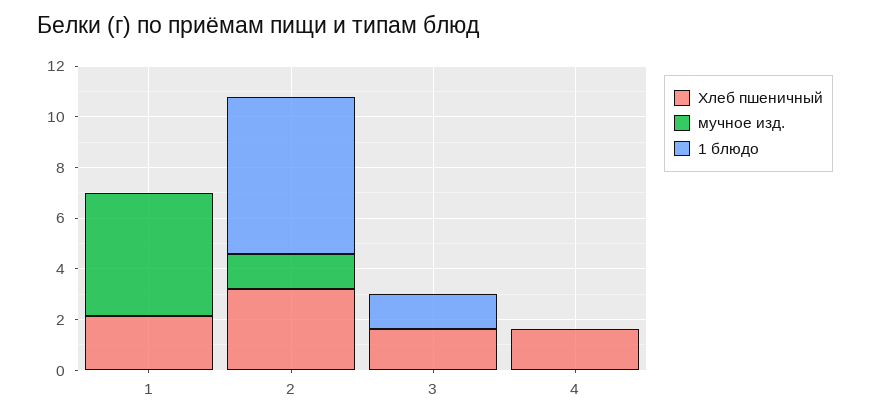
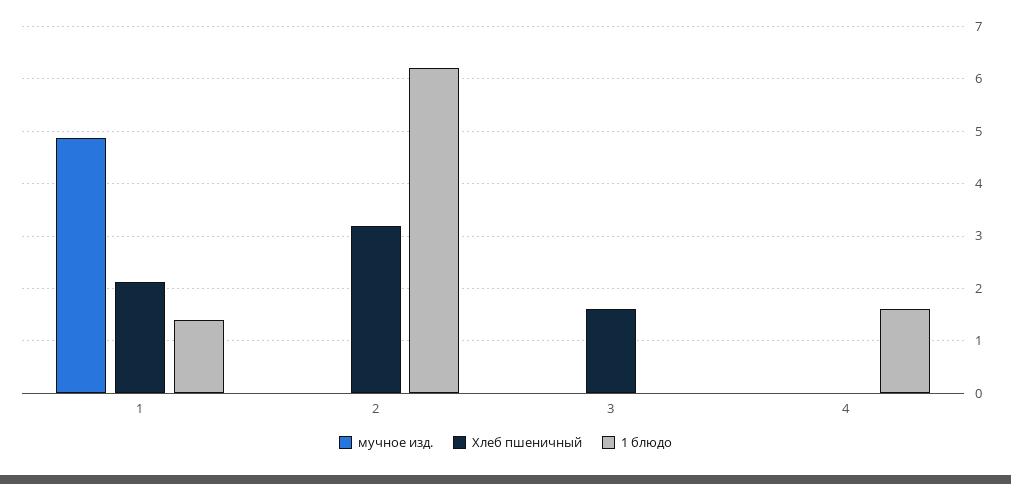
  {
    "Хлеб пшеничный": {
      "1": 2.2,
      "2": 3.2,
      "3": 1.6,
-     "4": 1.5
+     "4": 0
    },
    "мучное изд.": {
      "1": 4.8,
-     "2": 1.5,
+     "2": 0,
      "3": 0,
      "4": 0
    },
    "1 блюдо": {
-     "1": 0,
+     "1": 1.4,
      "2": 6.2,
-     "3": 1.5,
+     "3": 0,
-     "4": 0
+     "4": 1.6
    }
  }

